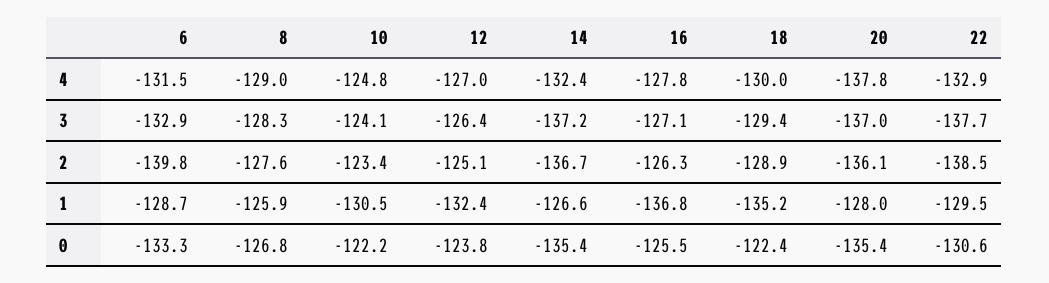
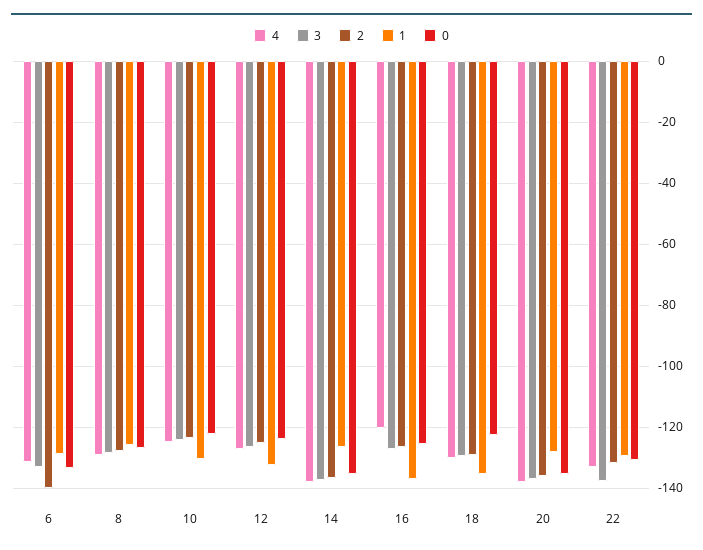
  {
    "4": {
      "6": -131.5,
      "8": -129,
      "10": -124.8,
      "12": -127,
-     "14": -132.4,
+     "14": -138,
-     "16": -127.8,
+     "16": -120,
      "18": -130,
      "20": -137.8,
      "22": -132.9
    },
    "3": {
      "6": -132.9,
      "8": -128.3,
      "10": -124.1,
      "12": -126.4,
      "14": -137.2,
      "16": -127.1,
      "18": -129.4,
      "20": -137,
      "22": -137.7
    },
    "2": {
      "6": -139.8,
      "8": -127.6,
      "10": -123.4,
      "12": -125.1,
      "14": -136.7,
      "16": -126.3,
      "18": -128.9,
      "20": -136.1,
-     "22": -138.5
+     "22": -132
    },
    "1": {
      "6": -128.7,
      "8": -125.9,
      "10": -130.5,
      "12": -132.4,
      "14": -126.6,
      "16": -136.8,
      "18": -135.2,
      "20": -128,
      "22": -129.5
    },
    "0": {
      "6": -133.3,
      "8": -126.8,
      "10": -122.2,
      "12": -123.8,
      "14": -135.4,
      "16": -125.5,
      "18": -122.4,
      "20": -135.4,
      "22": -130.6
    }
  }

